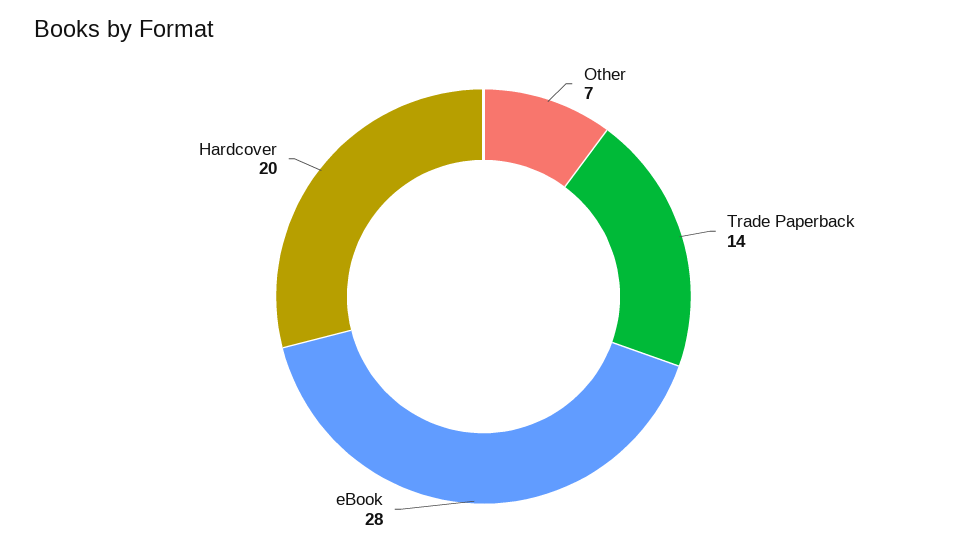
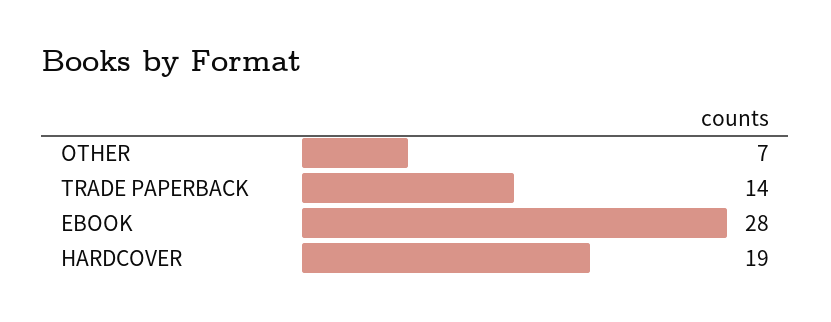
  {
    "Other": 7,
    "Trade Paperback": 14,
    "eBook": 28,
-   "Hardcover": 20
+   "Hardcover": 19
  }

